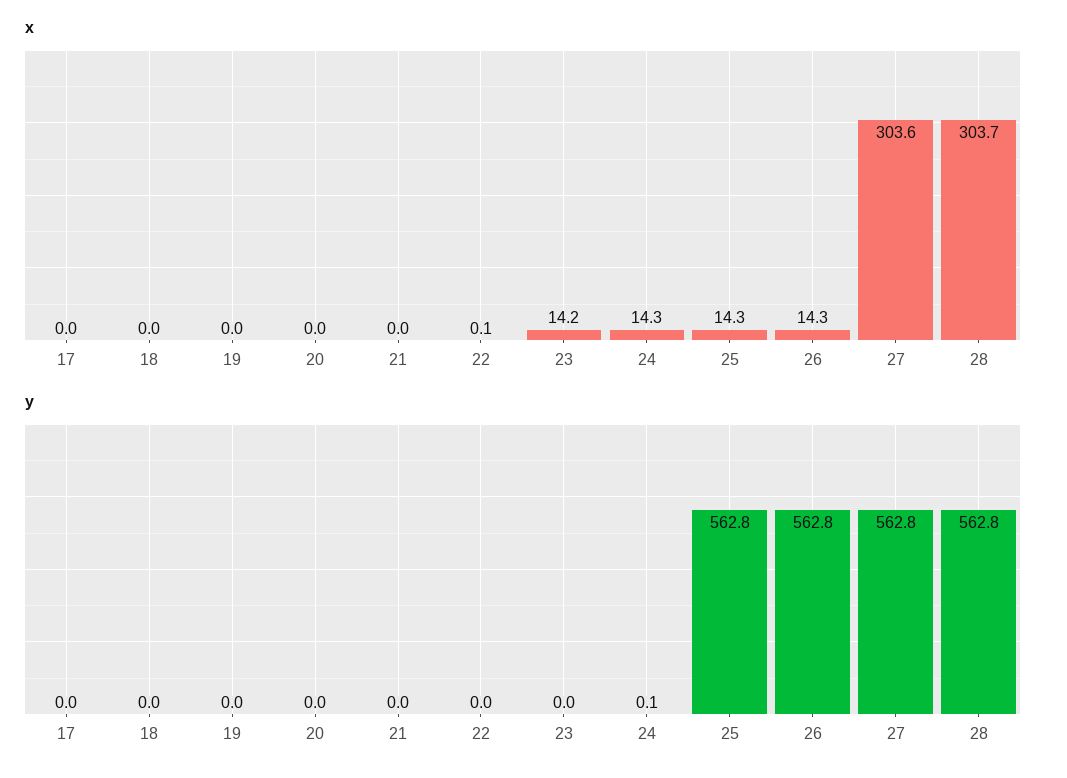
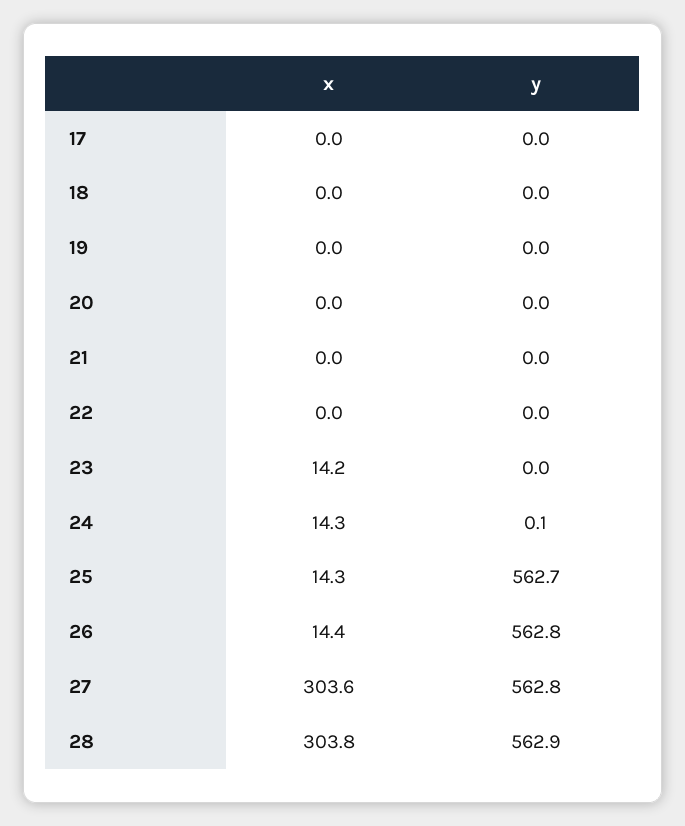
  {
    "x": {
      "17": 0,
      "18": 0,
      "19": 0,
      "20": 0,
      "21": 0,
-     "22": 0.1,
+     "22": 0,
      "23": 14.2,
      "24": 14.3,
      "25": 14.3,
-     "26": 14.3,
+     "26": 14.4,
      "27": 303.6,
-     "28": 303.7
+     "28": 303.8
    },
    "y": {
      "17": 0,
      "18": 0,
      "19": 0,
      "20": 0,
      "21": 0,
      "22": 0,
      "23": 0,
      "24": 0.1,
-     "25": 562.8,
+     "25": 562.7,
      "26": 562.8,
      "27": 562.8,
-     "28": 562.8
+     "28": 562.9
    }
  }

